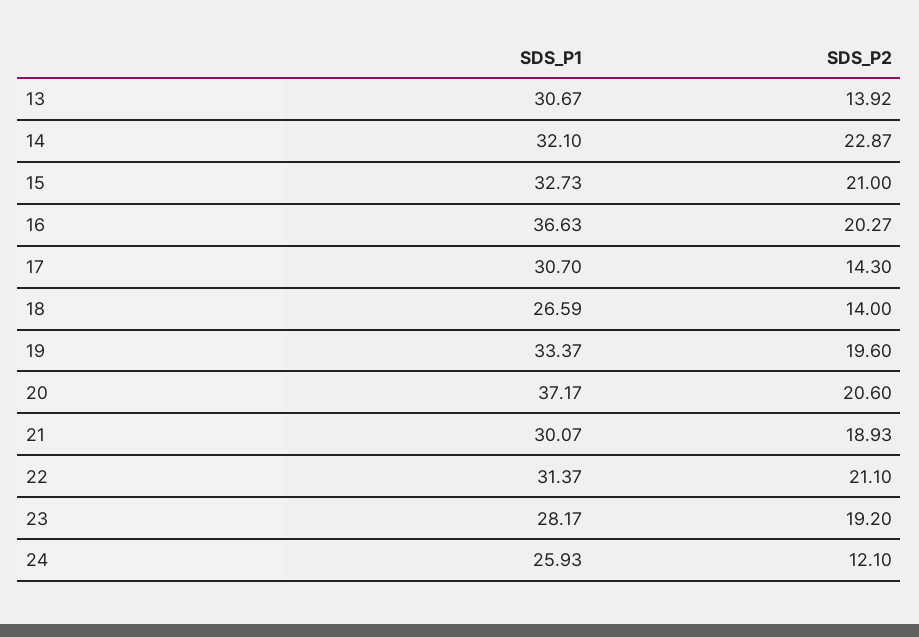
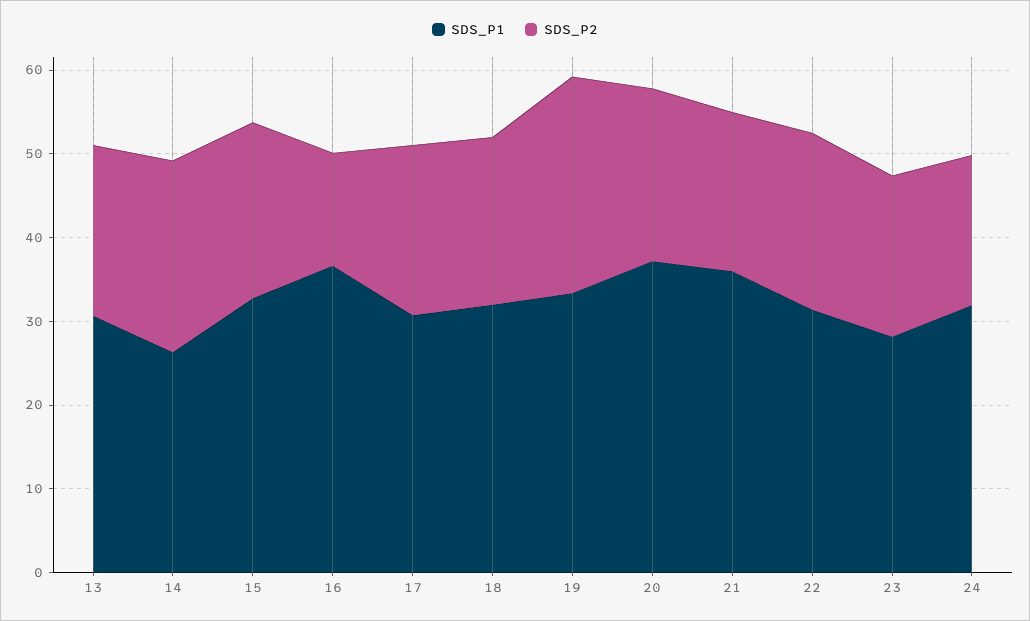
  {
    "SDS_P1": {
      "13": 30.67,
-     "14": 32.1,
+     "14": 26,
      "15": 32.73,
      "16": 36.63,
      "17": 30.7,
-     "18": 26.59,
+     "18": 32,
      "19": 33.37,
      "20": 37.17,
-     "21": 30.07,
+     "21": 36,
      "22": 31.37,
      "23": 28.17,
-     "24": 25.93
+     "24": 32
    },
    "SDS_P2": {
-     "13": 13.92,
+     "13": 20,
      "14": 22.87,
      "15": 21,
-     "16": 20.27,
+     "16": 14,
-     "17": 14.3,
+     "17": 20,
-     "18": 14,
+     "18": 20,
-     "19": 19.6,
+     "19": 26,
      "20": 20.6,
      "21": 18.93,
      "22": 21.1,
      "23": 19.2,
-     "24": 12.1
+     "24": 18
    }
  }

